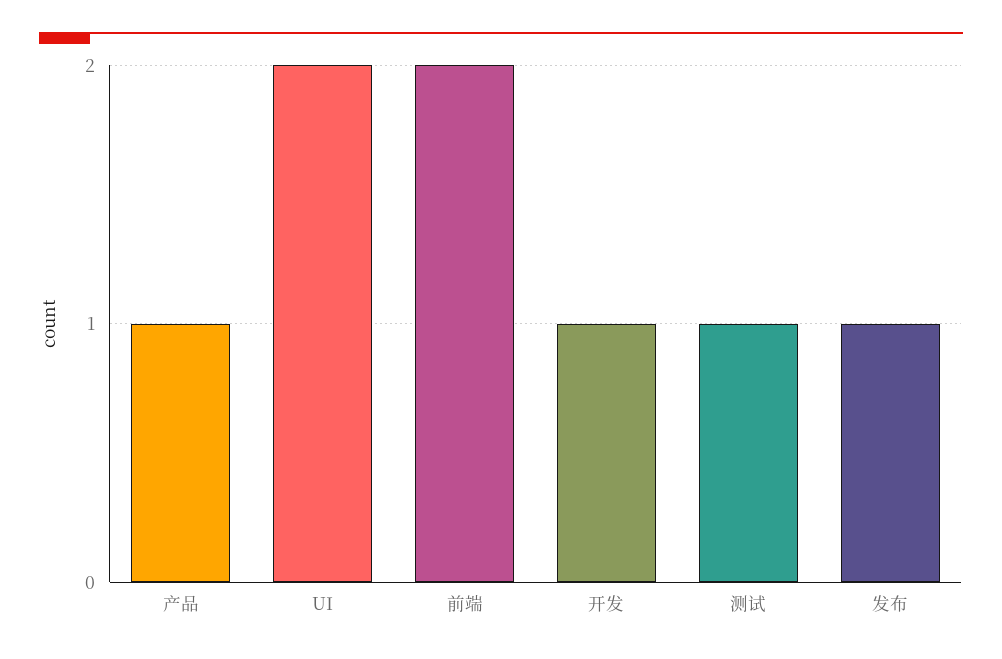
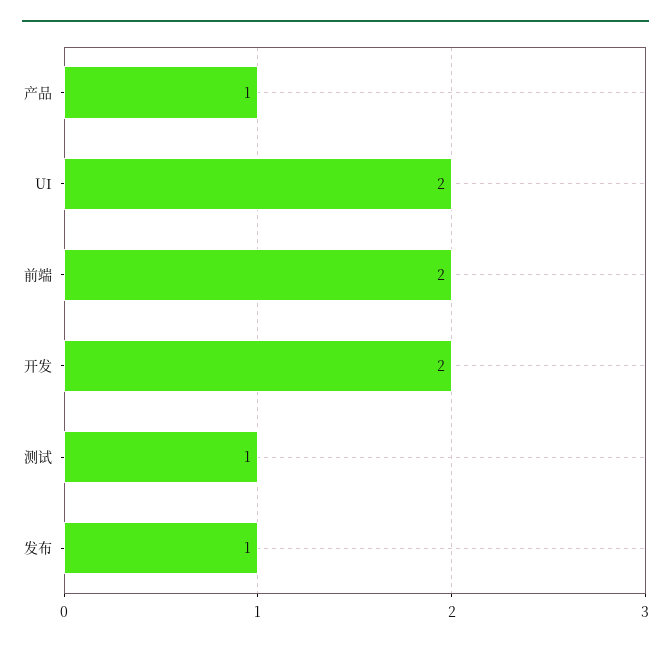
  {
    "产品": 1,
    "UI": 2,
    "前端": 2,
-   "开发": 1,
+   "开发": 2,
    "测试": 1,
    "发布": 1
  }

